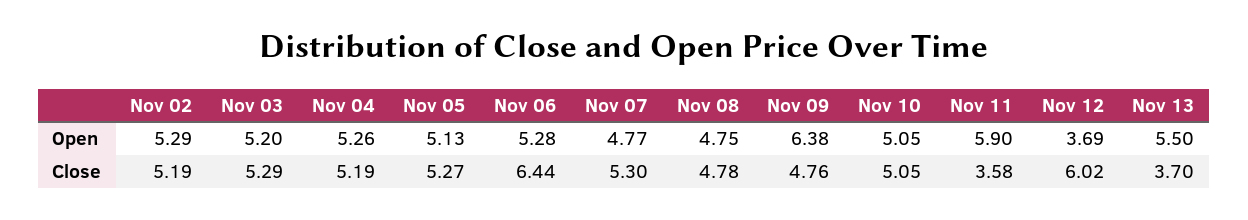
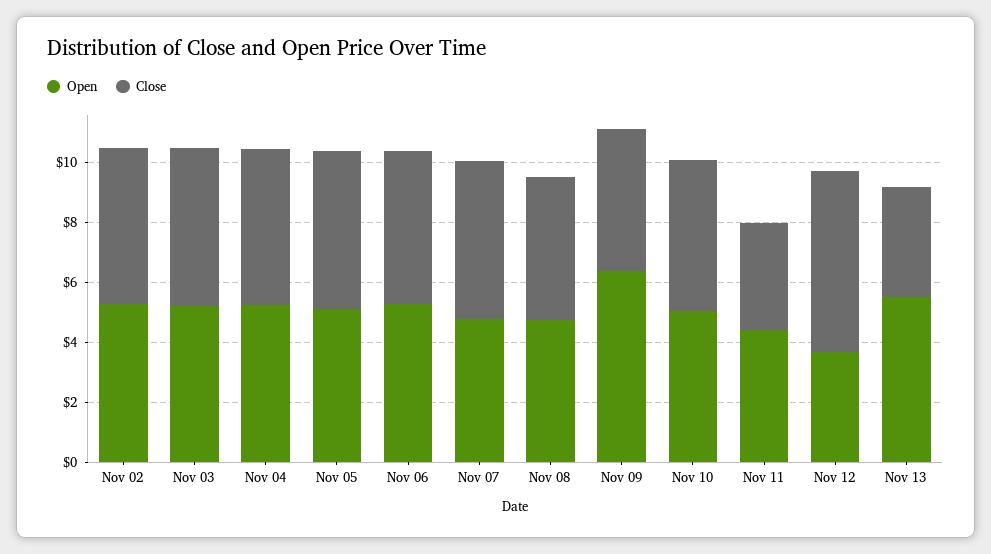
  {
    "Open": {
      "Nov 02": 5.29,
      "Nov 03": 5.2,
      "Nov 04": 5.26,
      "Nov 05": 5.13,
      "Nov 06": 5.28,
      "Nov 07": 4.77,
      "Nov 08": 4.75,
      "Nov 09": 6.38,
      "Nov 10": 5.05,
-     "Nov 11": 5.9,
+     "Nov 11": 4.5,
      "Nov 12": 3.69,
      "Nov 13": 5.5
    },
    "Close": {
      "Nov 02": 5.19,
      "Nov 03": 5.29,
      "Nov 04": 5.19,
      "Nov 05": 5.27,
-     "Nov 06": 6.44,
+     "Nov 06": 5,
      "Nov 07": 5.3,
      "Nov 08": 4.78,
      "Nov 09": 4.76,
      "Nov 10": 5.05,
      "Nov 11": 3.58,
      "Nov 12": 6.02,
      "Nov 13": 3.7
    }
  }

